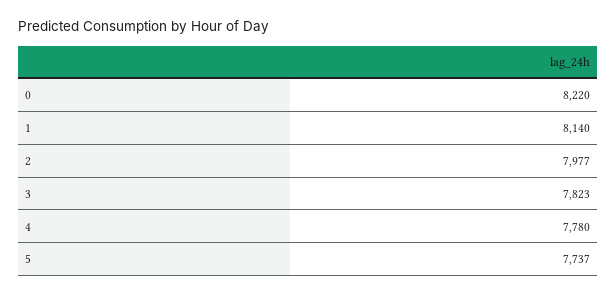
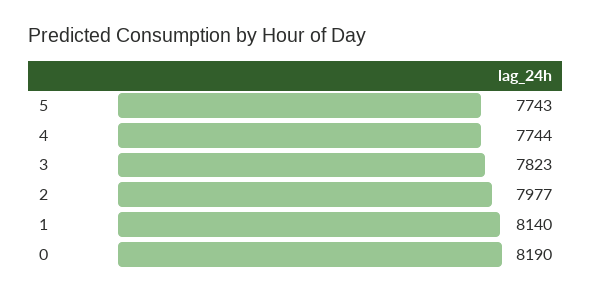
  {
-   "0": 8220,
+   "0": 8190,
    "1": 8140,
    "2": 7977,
    "3": 7823,
-   "4": 7780,
+   "4": 7744,
-   "5": 7737
+   "5": 7743
  }

